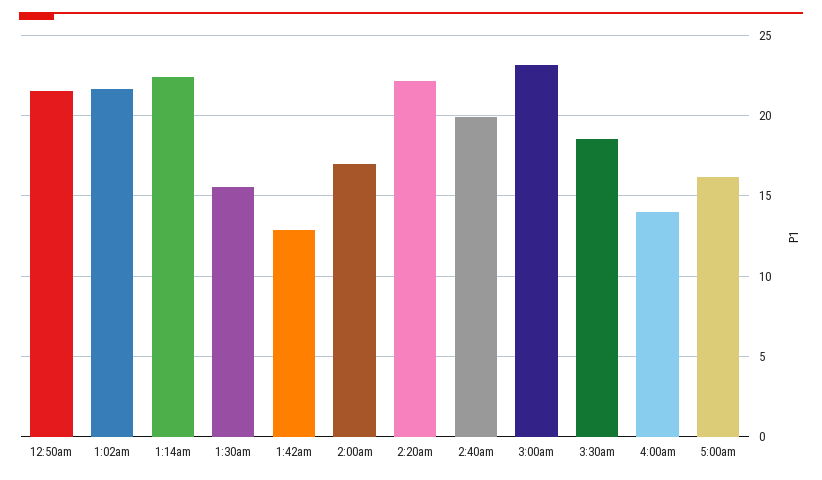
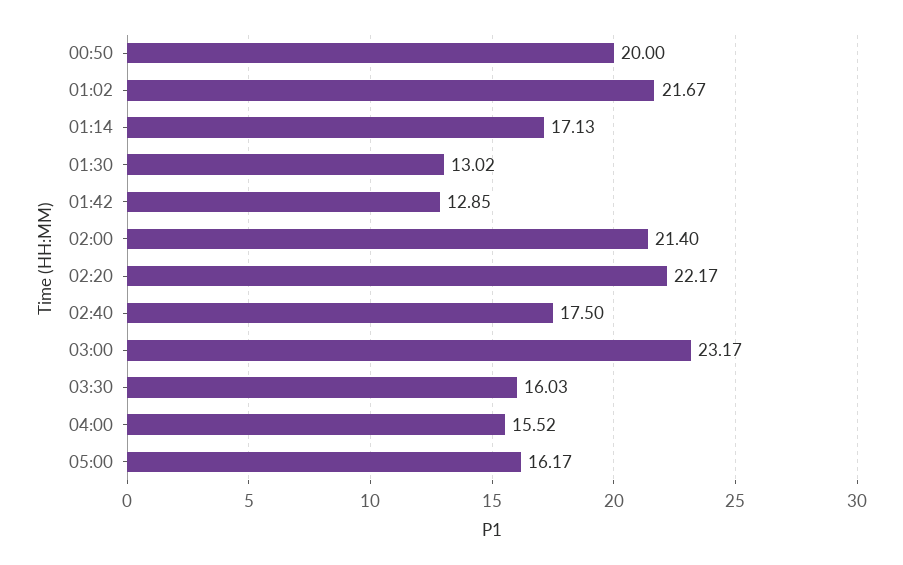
  {
-   "12:50am": 21.5,
+   "12:50am": 20,
    "1:02am": 21.67,
-   "1:14am": 22.5,
+   "1:14am": 17.13,
-   "1:30am": 15.5,
+   "1:30am": 13.02,
    "1:42am": 12.85,
-   "2:00am": 17,
+   "2:00am": 21.4,
    "2:20am": 22.17,
-   "2:40am": 20,
+   "2:40am": 17.5,
    "3:00am": 23.17,
-   "3:30am": 18.5,
+   "3:30am": 16.03,
-   "4:00am": 14,
+   "4:00am": 15.52,
    "5:00am": 16.17
  }

